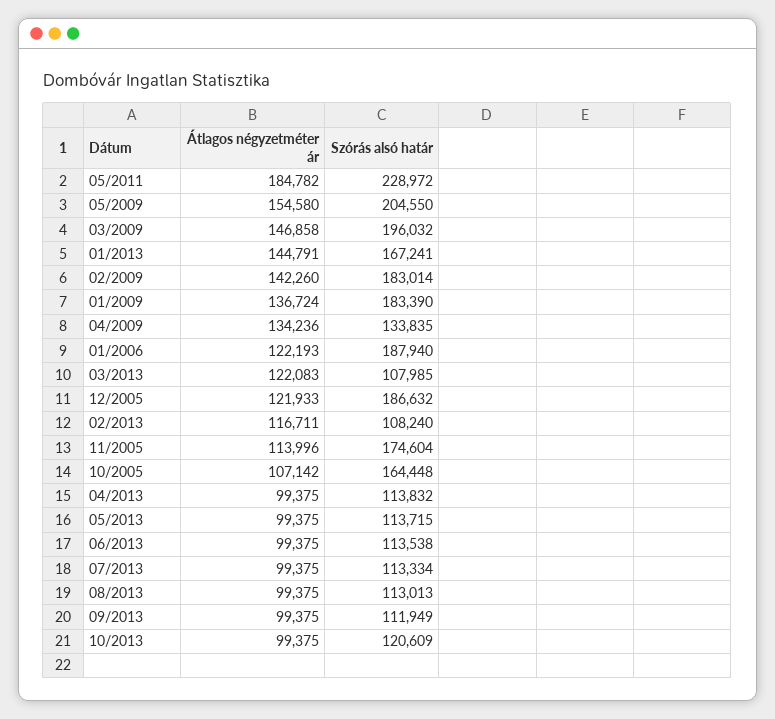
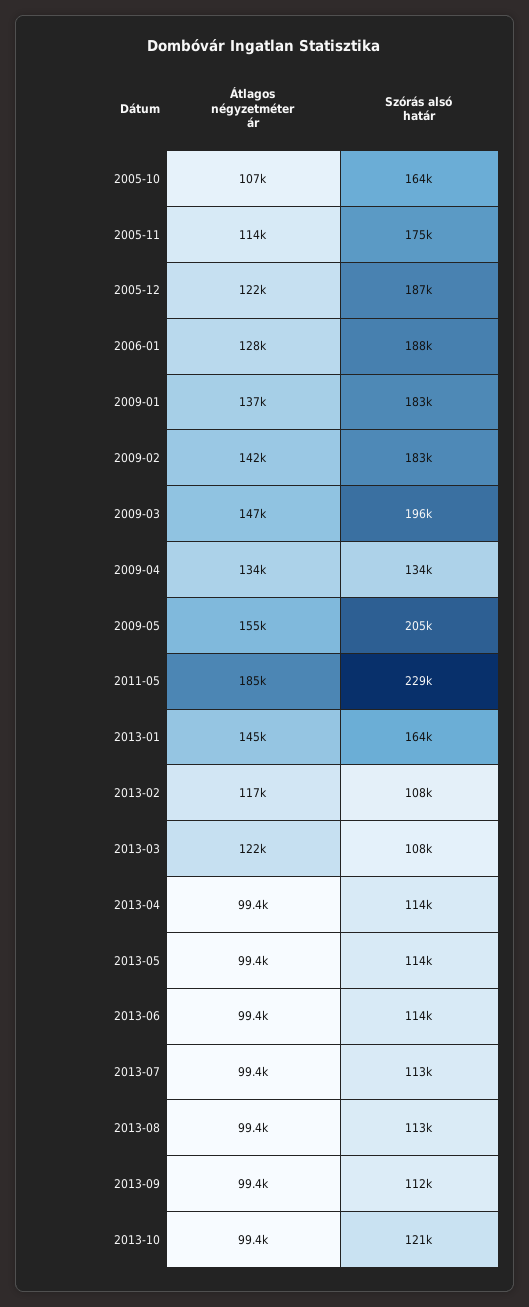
  {
    "Átlagos négyzetméter ár": {
      "05/2011": 184782,
      "05/2009": 154580,
      "03/2009": 146858,
      "01/2013": 144791,
      "02/2009": 142260,
      "01/2009": 136724,
      "04/2009": 134236,
-     "01/2006": 122193,
+     "01/2006": 128000,
      "03/2013": 122083,
      "12/2005": 121933,
      "02/2013": 116711,
      "11/2005": 113996,
      "10/2005": 107142,
      "04/2013": 99375,
      "05/2013": 99375,
      "06/2013": 99375,
      "07/2013": 99375,
      "08/2013": 99375,
      "09/2013": 99375,
      "10/2013": 99375
    },
    "Szórás alsó határ": {
      "05/2011": 228972,
      "05/2009": 204550,
      "03/2009": 196032,
-     "01/2013": 167241,
+     "01/2013": 164000,
      "02/2009": 183014,
      "01/2009": 183390,
      "04/2009": 133835,
      "01/2006": 187940,
      "03/2013": 107985,
      "12/2005": 186632,
      "02/2013": 108240,
      "11/2005": 174604,
      "10/2005": 164448,
      "04/2013": 113832,
      "05/2013": 113715,
      "06/2013": 113538,
      "07/2013": 113334,
      "08/2013": 113013,
      "09/2013": 111949,
      "10/2013": 120609
    }
  }

